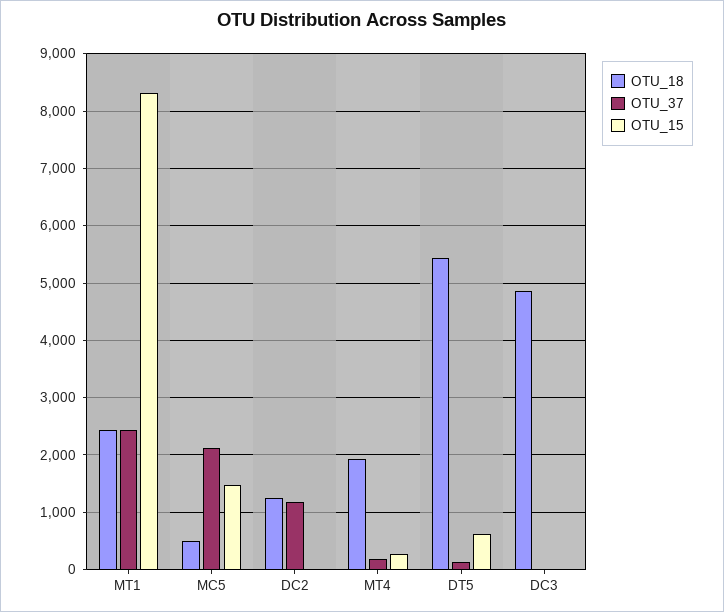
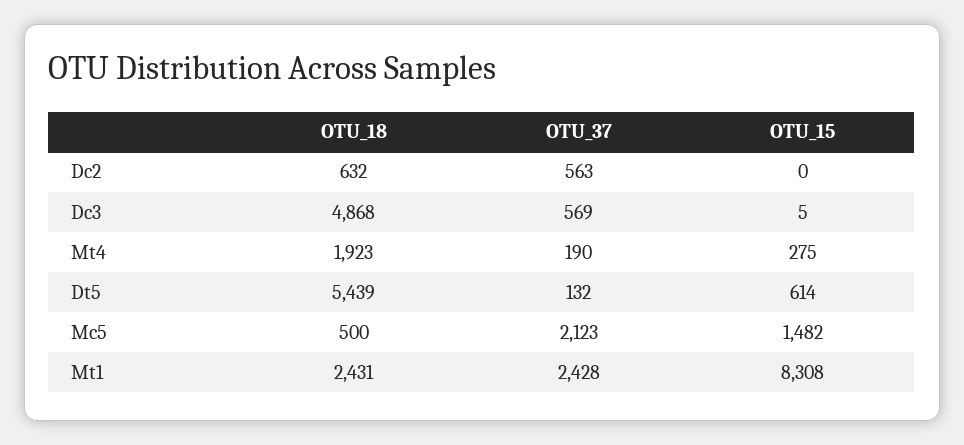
  {
    "OTU_18": {
      "MT1": 2431,
      "MC5": 500,
-     "DC2": 1200,
+     "DC2": 632,
      "MT4": 1923,
      "DT5": 5439,
      "DC3": 4868
    },
    "OTU_37": {
      "MT1": 2428,
      "MC5": 2123,
-     "DC2": 1200,
+     "DC2": 563,
      "MT4": 190,
      "DT5": 132,
-     "DC3": 0
+     "DC3": 569
    },
    "OTU_15": {
      "MT1": 8308,
      "MC5": 1482,
      "DC2": 0,
      "MT4": 275,
      "DT5": 614,
      "DC3": 5
    }
  }

